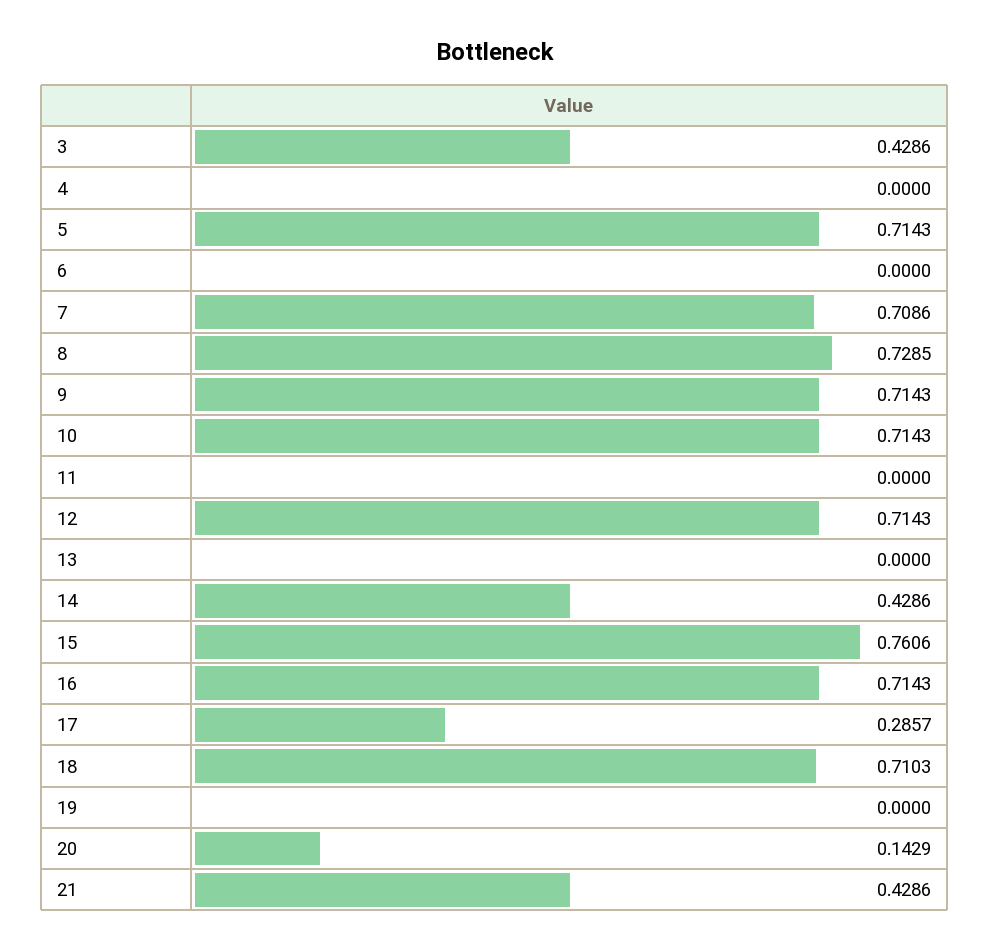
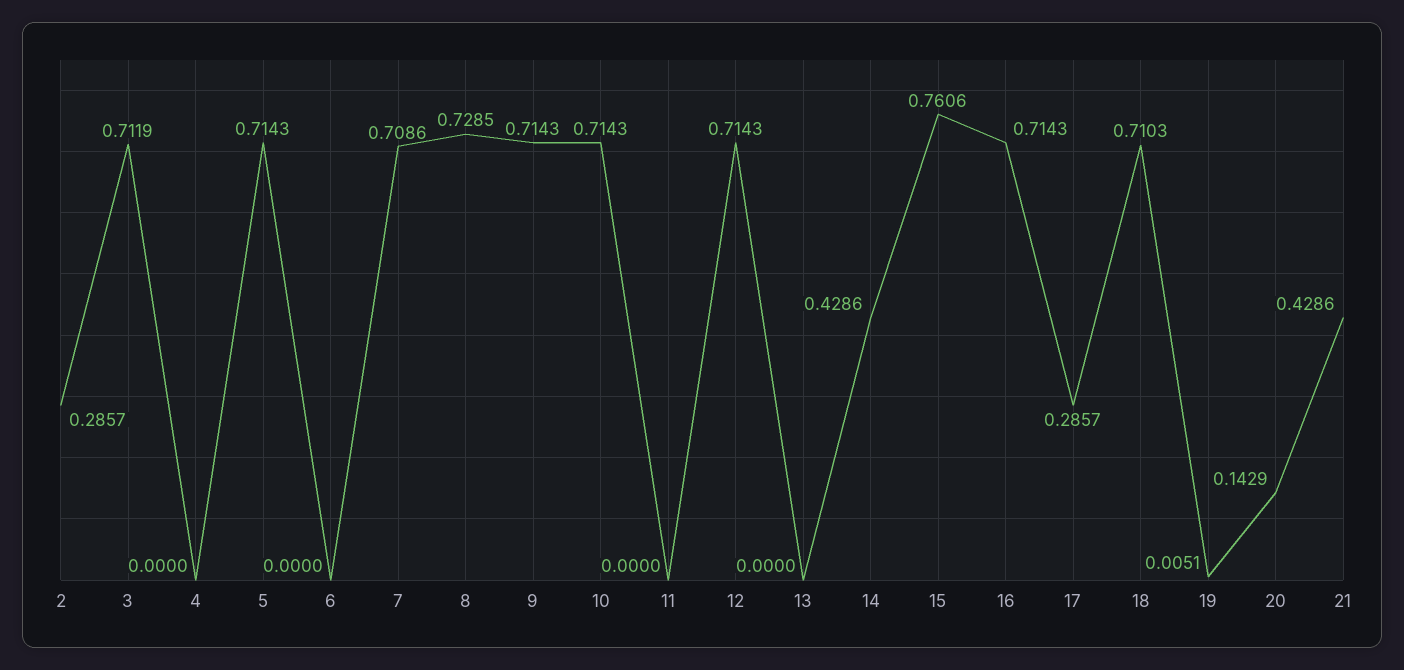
  {
-   "3": 0.4286,
+   "3": 0.7119,
    "4": 0,
    "5": 0.7143,
    "6": 0,
    "7": 0.7086,
    "8": 0.7285,
    "9": 0.7143,
    "10": 0.7143,
    "11": 0,
    "12": 0.7143,
    "13": 0,
    "14": 0.4286,
    "15": 0.7606,
    "16": 0.7143,
    "17": 0.2857,
    "18": 0.7103,
-   "19": 0,
+   "19": 0.0051,
    "20": 0.1429,
-   "21": 0.4286
+   "21": 0.4286,
+   "2": 0.2857
  }

